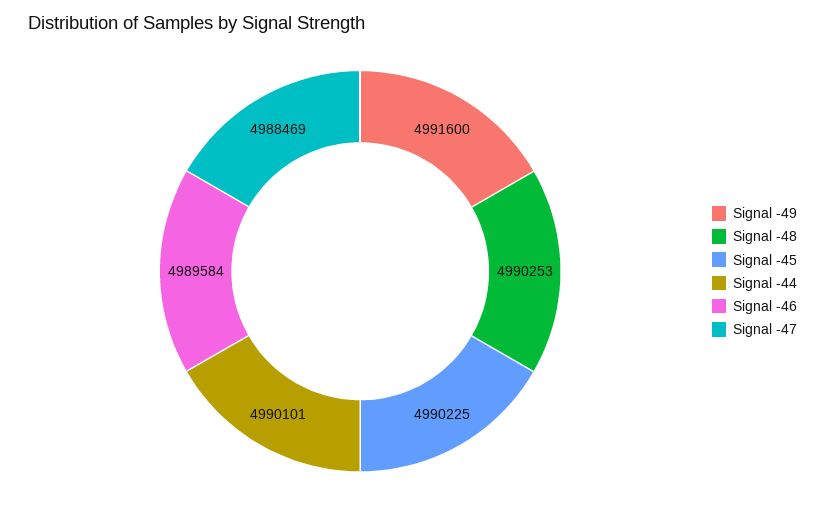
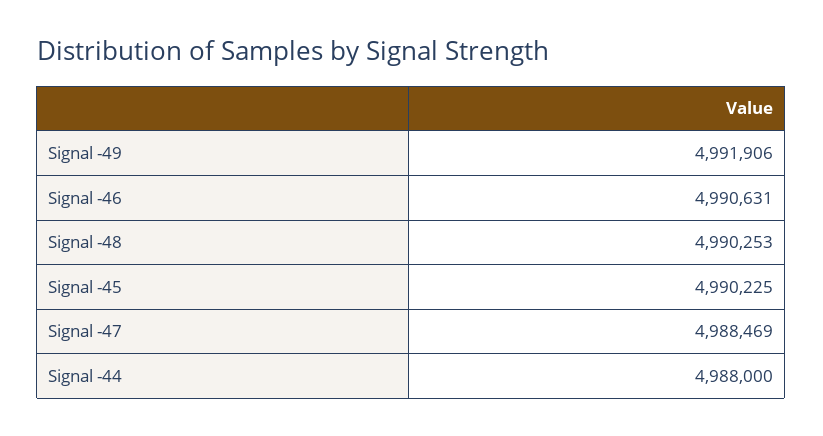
  {
-   "Signal -49": 4991600,
+   "Signal -49": 4991906,
    "Signal -48": 4990253,
    "Signal -45": 4990225,
-   "Signal -44": 4990101,
+   "Signal -44": 4988000,
-   "Signal -46": 4989584,
+   "Signal -46": 4990631,
    "Signal -47": 4988469
  }

